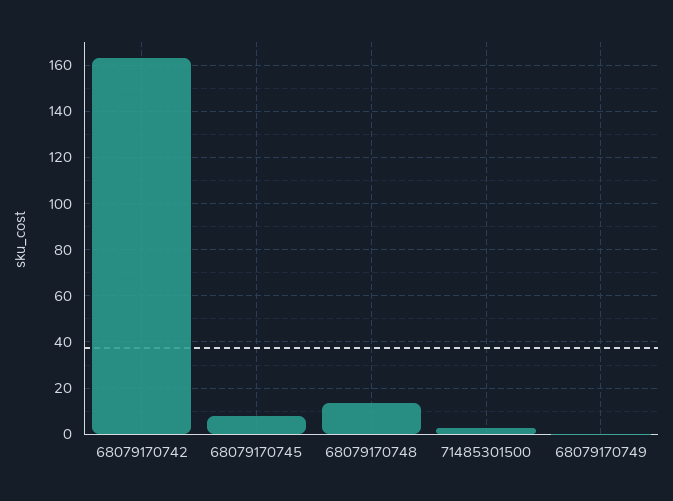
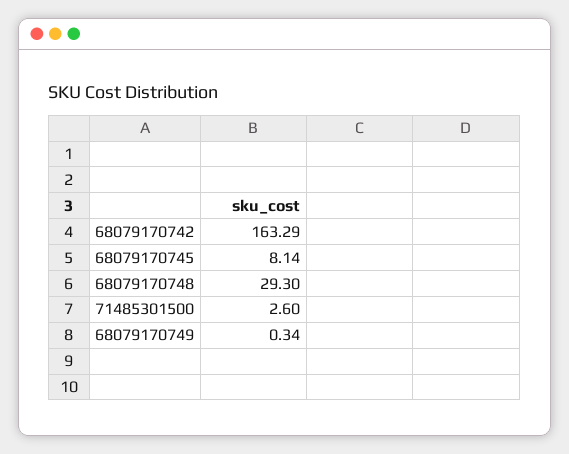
  {
    "68079170742": 163.29,
    "68079170745": 8.14,
-   "68079170748": 15,
+   "68079170748": 29.3,
    "71485301500": 2.6,
    "68079170749": 0.34
  }

